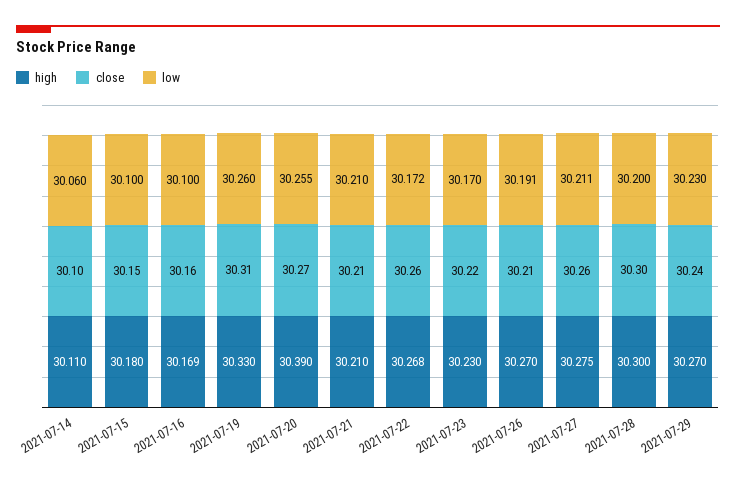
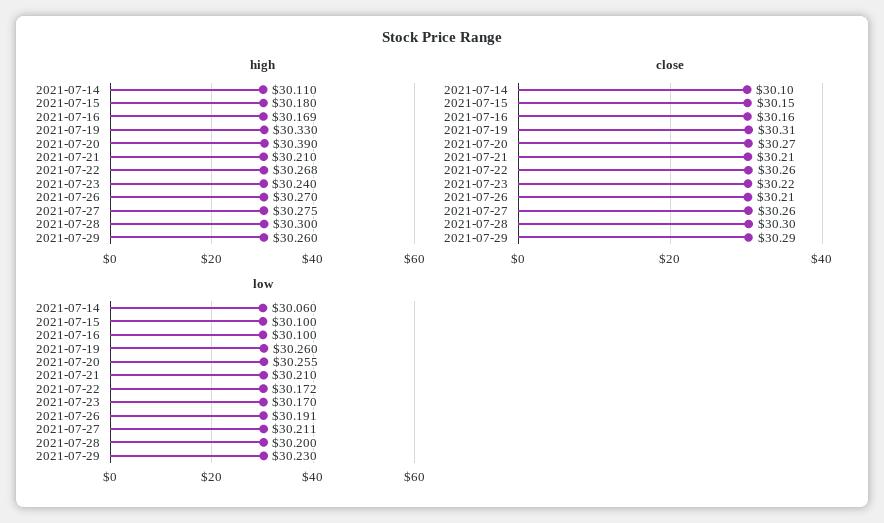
  {
    "high": {
      "2021-07-14": 30.11,
      "2021-07-15": 30.18,
      "2021-07-16": 30.169,
      "2021-07-19": 30.33,
      "2021-07-20": 30.39,
      "2021-07-21": 30.21,
      "2021-07-22": 30.268,
-     "2021-07-23": 30.23,
+     "2021-07-23": 30.24,
      "2021-07-26": 30.27,
      "2021-07-27": 30.275,
      "2021-07-28": 30.3,
-     "2021-07-29": 30.27
+     "2021-07-29": 30.26
    },
    "close": {
      "2021-07-14": 30.1,
      "2021-07-15": 30.15,
      "2021-07-16": 30.16,
      "2021-07-19": 30.31,
      "2021-07-20": 30.27,
      "2021-07-21": 30.21,
      "2021-07-22": 30.26,
      "2021-07-23": 30.22,
      "2021-07-26": 30.21,
      "2021-07-27": 30.26,
      "2021-07-28": 30.3,
-     "2021-07-29": 30.24
+     "2021-07-29": 30.29
    },
    "low": {
      "2021-07-14": 30.06,
      "2021-07-15": 30.1,
      "2021-07-16": 30.1,
      "2021-07-19": 30.26,
      "2021-07-20": 30.255,
      "2021-07-21": 30.21,
      "2021-07-22": 30.172,
      "2021-07-23": 30.17,
      "2021-07-26": 30.191,
      "2021-07-27": 30.211,
      "2021-07-28": 30.2,
      "2021-07-29": 30.23
    }
  }

